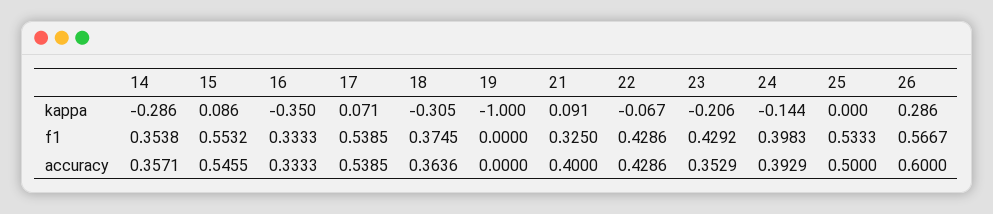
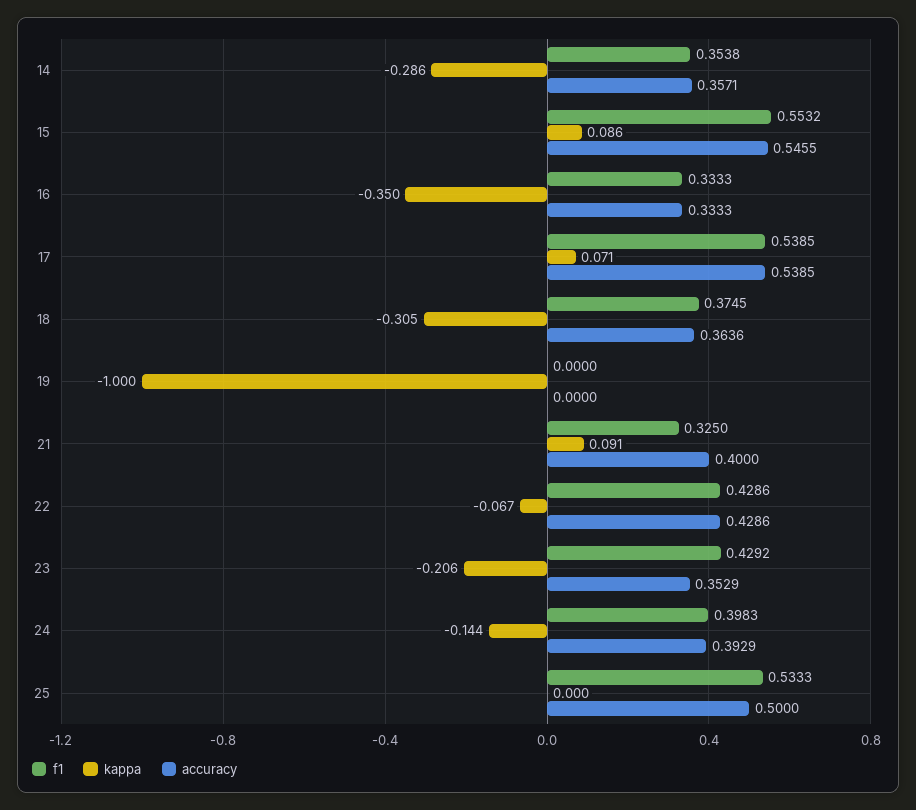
  {
    "kappa": {
      "14": -0.286,
      "15": 0.086,
      "16": -0.35,
      "17": 0.071,
      "18": -0.305,
      "19": -1,
      "21": 0.091,
      "22": -0.067,
      "23": -0.206,
      "24": -0.144,
-     "25": 0,
+     "25": 0
-     "26": 0.286
    },
    "f1": {
      "14": 0.3538,
      "15": 0.5532,
      "16": 0.3333,
      "17": 0.5385,
      "18": 0.3745,
      "19": 0,
      "21": 0.325,
      "22": 0.4286,
      "23": 0.4292,
      "24": 0.3983,
-     "25": 0.5333,
+     "25": 0.5333
-     "26": 0.5667
    },
    "accuracy": {
      "14": 0.3571,
      "15": 0.5455,
      "16": 0.3333,
      "17": 0.5385,
      "18": 0.3636,
      "19": 0,
      "21": 0.4,
      "22": 0.4286,
      "23": 0.3529,
      "24": 0.3929,
-     "25": 0.5,
+     "25": 0.5
-     "26": 0.6
    }
  }

